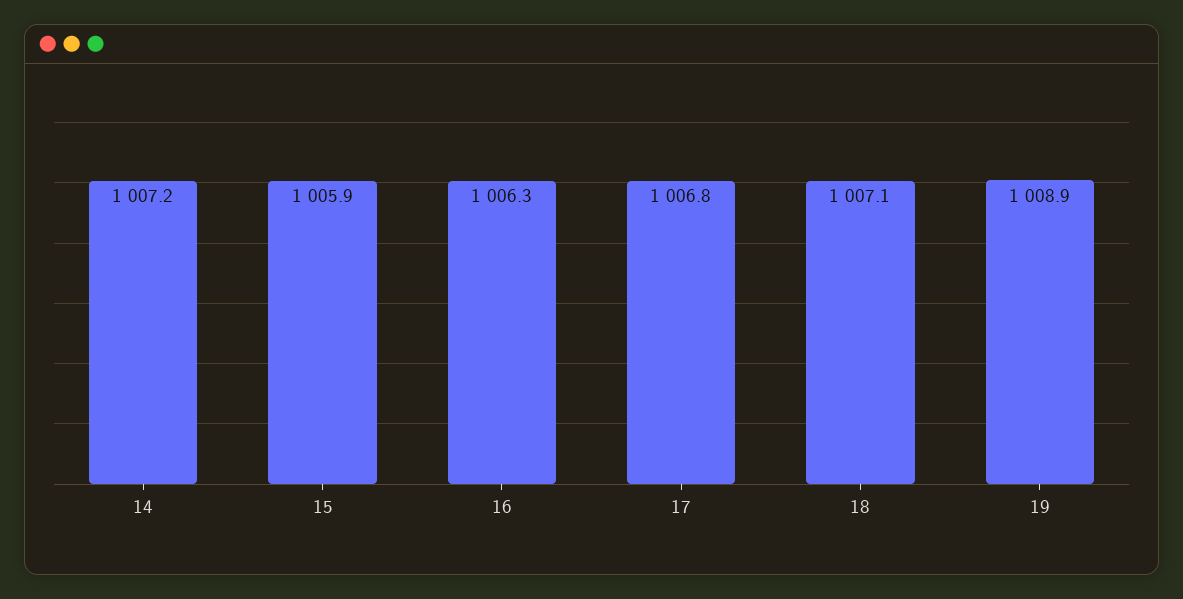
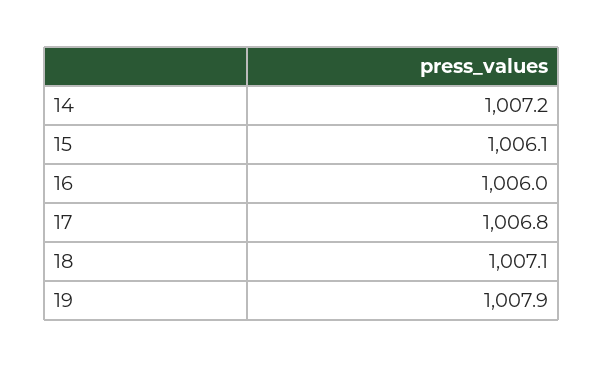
  {
    "14": 1007.2,
-   "15": 1005.9,
+   "15": 1006.1,
-   "16": 1006.3,
+   "16": 1006,
    "17": 1006.8,
    "18": 1007.1,
-   "19": 1008.9
+   "19": 1007.9
  }

